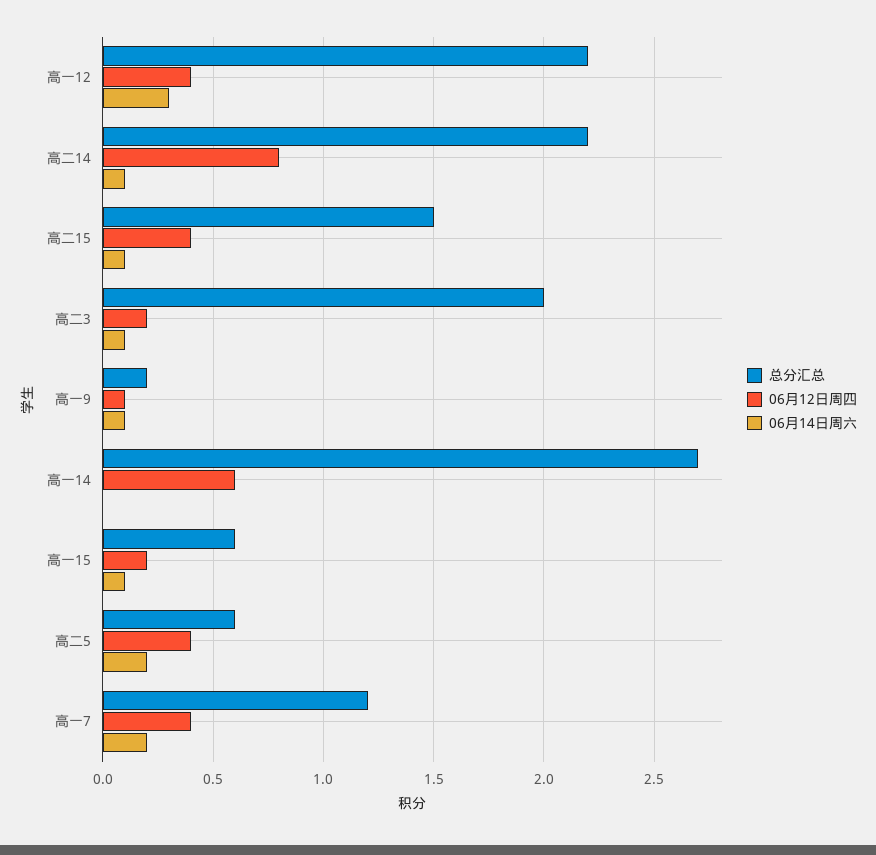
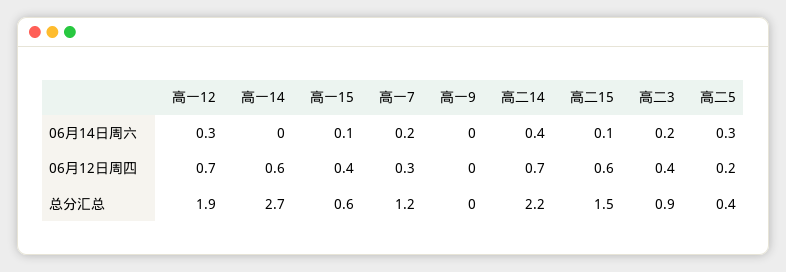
  {
    "总分汇总": {
-     "高一12": 2.2,
+     "高一12": 1.9,
      "高二14": 2.2,
      "高二15": 1.5,
-     "高二3": 2,
+     "高二3": 0.9,
-     "高一9": 0.2,
+     "高一9": 0,
      "高一14": 2.7,
      "高一15": 0.6,
-     "高二5": 0.6,
+     "高二5": 0.4,
      "高一7": 1.2
    },
    "06月12日周四": {
-     "高一12": 0.4,
+     "高一12": 0.7,
-     "高二14": 0.8,
+     "高二14": 0.7,
-     "高二15": 0.4,
+     "高二15": 0.6,
-     "高二3": 0.2,
+     "高二3": 0.4,
-     "高一9": 0.1,
+     "高一9": 0,
      "高一14": 0.6,
-     "高一15": 0.2,
+     "高一15": 0.4,
-     "高二5": 0.4,
+     "高二5": 0.2,
-     "高一7": 0.4
+     "高一7": 0.3
    },
    "06月14日周六": {
      "高一12": 0.3,
-     "高二14": 0.1,
+     "高二14": 0.4,
      "高二15": 0.1,
-     "高二3": 0.1,
+     "高二3": 0.2,
-     "高一9": 0.1,
+     "高一9": 0,
      "高一14": 0,
      "高一15": 0.1,
-     "高二5": 0.2,
+     "高二5": 0.3,
      "高一7": 0.2
    }
  }

